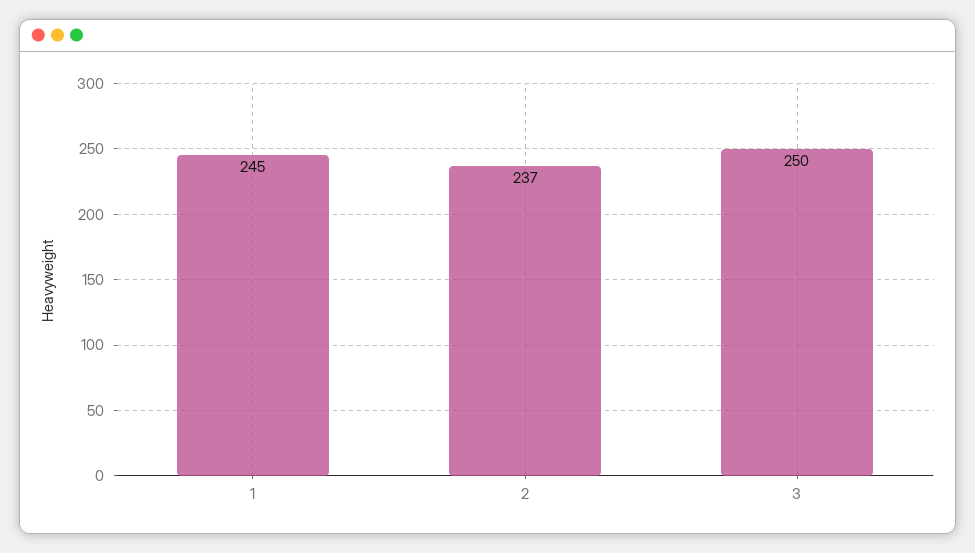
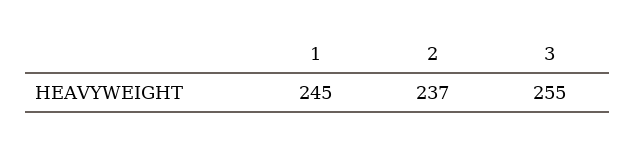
  {
    "1": 245,
    "2": 237,
-   "3": 250
+   "3": 255
  }

